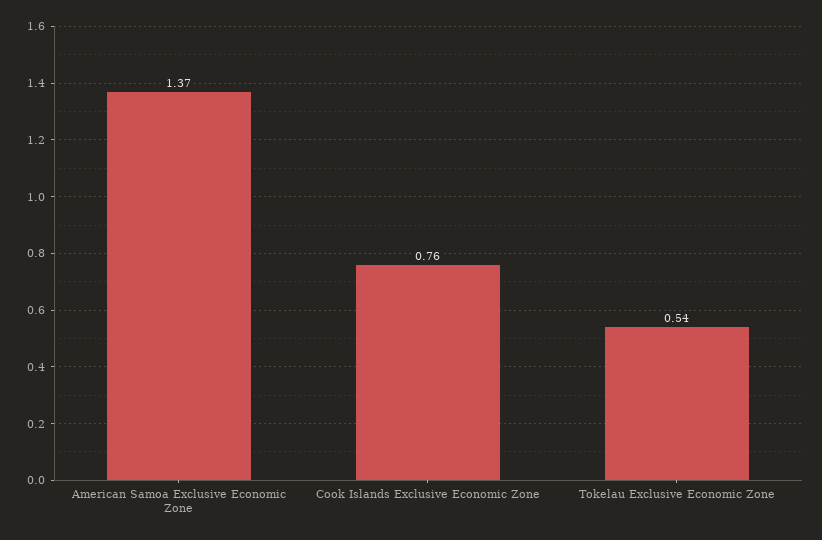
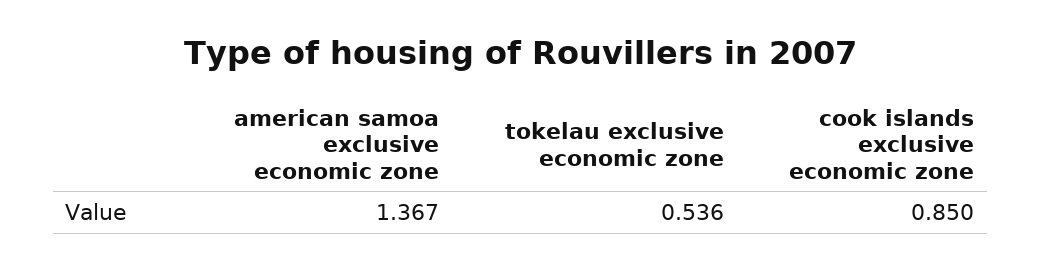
  {
    "American Samoa Exclusive Economic Zone": 1.367,
-   "Cook Islands Exclusive Economic Zone": 0.76,
+   "Cook Islands Exclusive Economic Zone": 0.85,
    "Tokelau Exclusive Economic Zone": 0.536
  }

